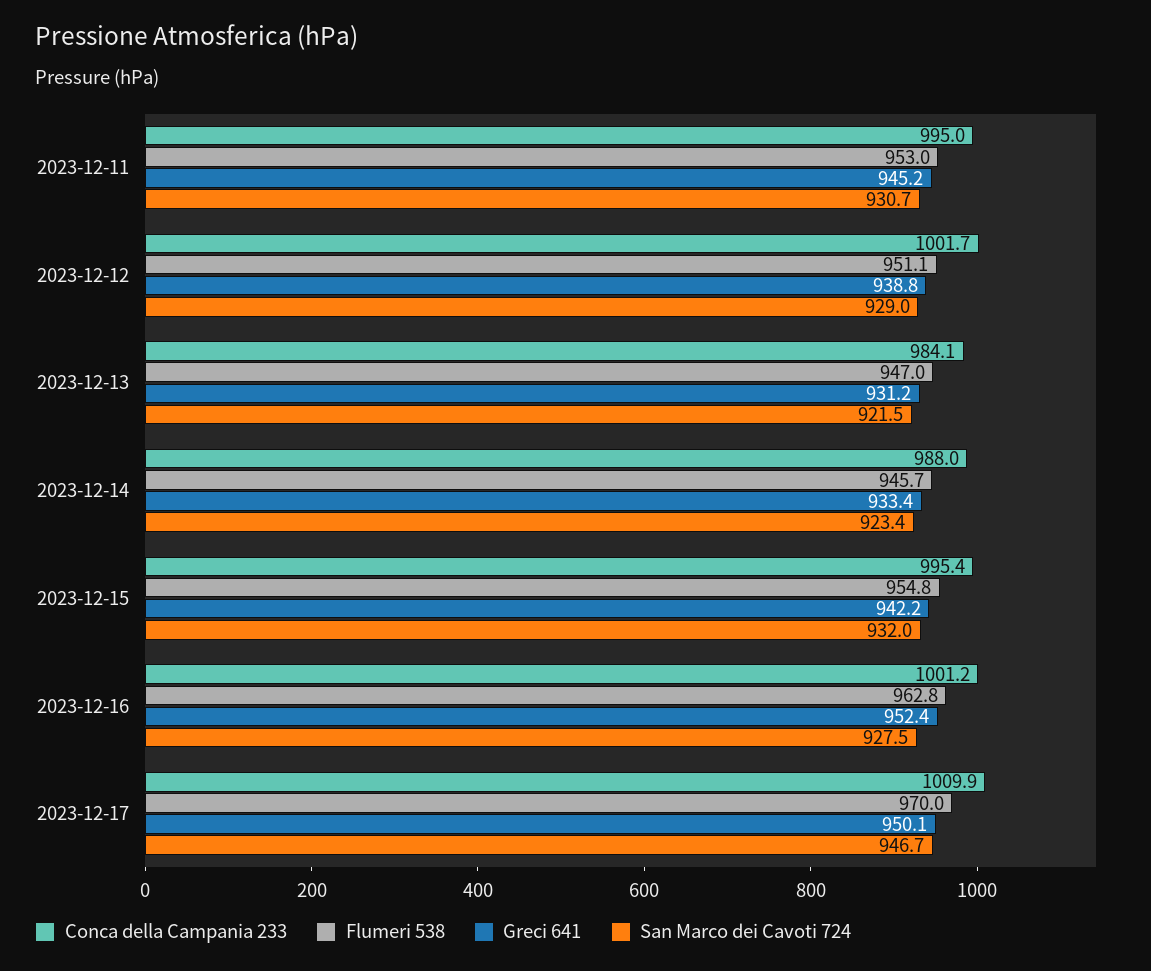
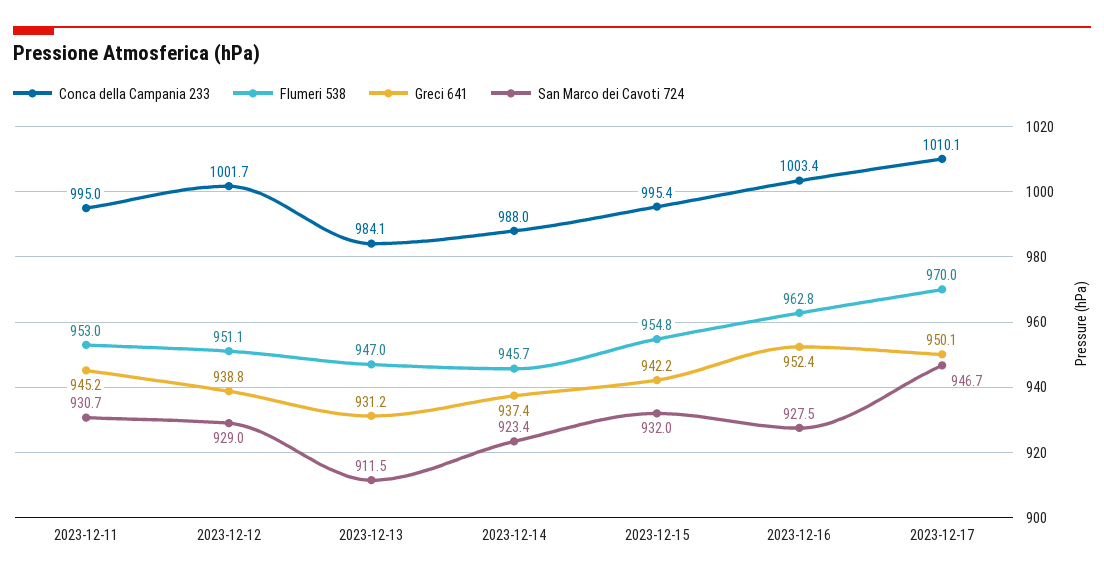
  {
    "Conca della Campania 233": {
      "2023-12-11": 995,
      "2023-12-12": 1001.7,
      "2023-12-13": 984.1,
      "2023-12-14": 988,
      "2023-12-15": 995.4,
-     "2023-12-16": 1001.2,
+     "2023-12-16": 1003.4,
-     "2023-12-17": 1009.9
+     "2023-12-17": 1010.1
    },
    "Flumeri 538": {
      "2023-12-11": 953,
      "2023-12-12": 951.1,
      "2023-12-13": 947,
      "2023-12-14": 945.7,
      "2023-12-15": 954.8,
      "2023-12-16": 962.8,
      "2023-12-17": 970
    },
    "Greci 641": {
      "2023-12-11": 945.2,
      "2023-12-12": 938.8,
      "2023-12-13": 931.2,
-     "2023-12-14": 933.4,
+     "2023-12-14": 937.4,
      "2023-12-15": 942.2,
      "2023-12-16": 952.4,
      "2023-12-17": 950.1
    },
    "San Marco dei Cavoti 724": {
      "2023-12-11": 930.7,
      "2023-12-12": 929,
-     "2023-12-13": 921.5,
+     "2023-12-13": 911.5,
      "2023-12-14": 923.4,
      "2023-12-15": 932,
      "2023-12-16": 927.5,
      "2023-12-17": 946.7
    }
  }

